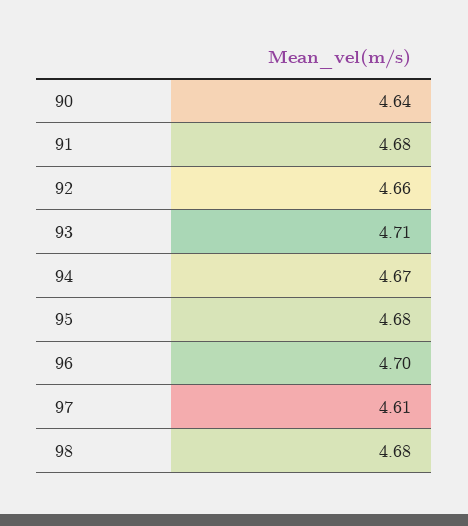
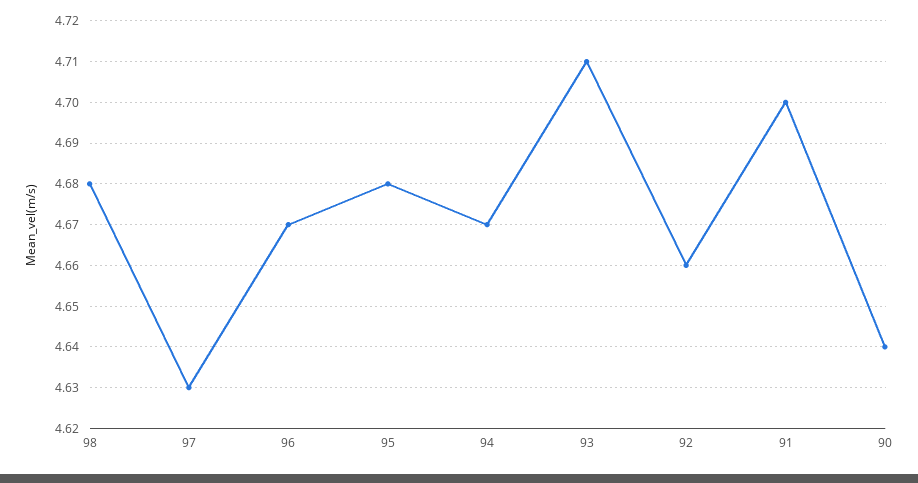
  {
    "90": 4.64,
-   "91": 4.68,
+   "91": 4.7,
    "92": 4.66,
    "93": 4.71,
    "94": 4.67,
    "95": 4.68,
-   "96": 4.7,
+   "96": 4.67,
-   "97": 4.61,
+   "97": 4.63,
    "98": 4.68
  }

